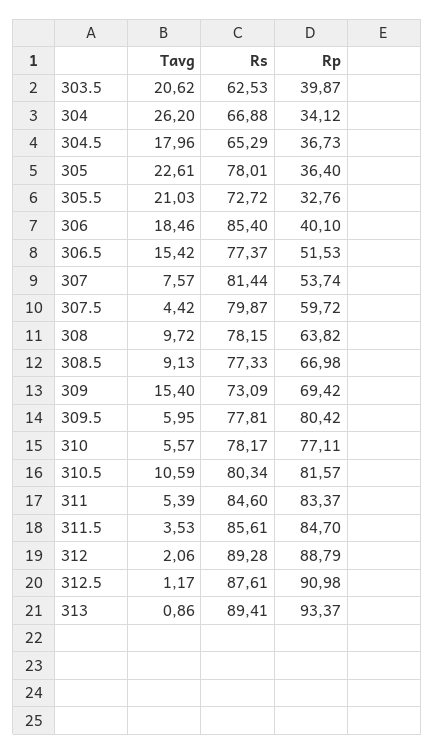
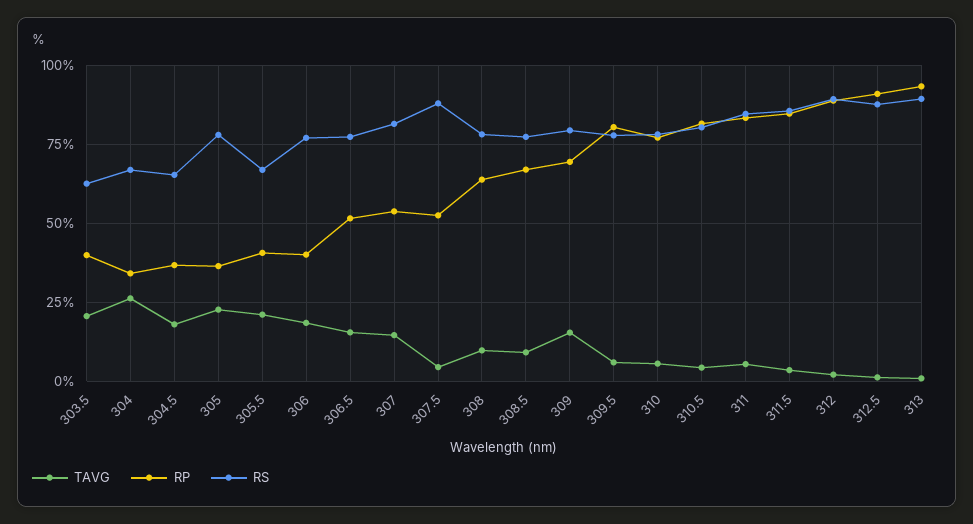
  {
    "Tavg": {
      "303.5": 20.62,
      "304": 26.2,
      "304.5": 17.96,
      "305": 22.61,
      "305.5": 21.03,
      "306": 18.46,
      "306.5": 15.42,
-     "307": 7.57,
+     "307": 15,
      "307.5": 4.42,
      "308": 9.72,
      "308.5": 9.13,
      "309": 15.4,
      "309.5": 5.95,
      "310": 5.57,
-     "310.5": 10.59,
+     "310.5": 5,
      "311": 5.39,
      "311.5": 3.53,
      "312": 2.06,
      "312.5": 1.17,
      "313": 0.86
    },
    "Rs": {
      "303.5": 62.53,
      "304": 66.88,
      "304.5": 65.29,
      "305": 78.01,
-     "305.5": 72.72,
+     "305.5": 67.5,
-     "306": 85.4,
+     "306": 77.5,
      "306.5": 77.37,
      "307": 81.44,
-     "307.5": 79.87,
+     "307.5": 87.5,
      "308": 78.15,
      "308.5": 77.33,
-     "309": 73.09,
+     "309": 80,
      "309.5": 77.81,
      "310": 78.17,
      "310.5": 80.34,
      "311": 84.6,
      "311.5": 85.61,
      "312": 89.28,
      "312.5": 87.61,
      "313": 89.41
    },
    "Rp": {
      "303.5": 39.87,
      "304": 34.12,
      "304.5": 36.73,
      "305": 36.4,
-     "305.5": 32.76,
+     "305.5": 40,
      "306": 40.1,
      "306.5": 51.53,
      "307": 53.74,
-     "307.5": 59.72,
+     "307.5": 52.5,
      "308": 63.82,
      "308.5": 66.98,
      "309": 69.42,
      "309.5": 80.42,
      "310": 77.11,
      "310.5": 81.57,
      "311": 83.37,
      "311.5": 84.7,
      "312": 88.79,
      "312.5": 90.98,
      "313": 93.37
    }
  }

